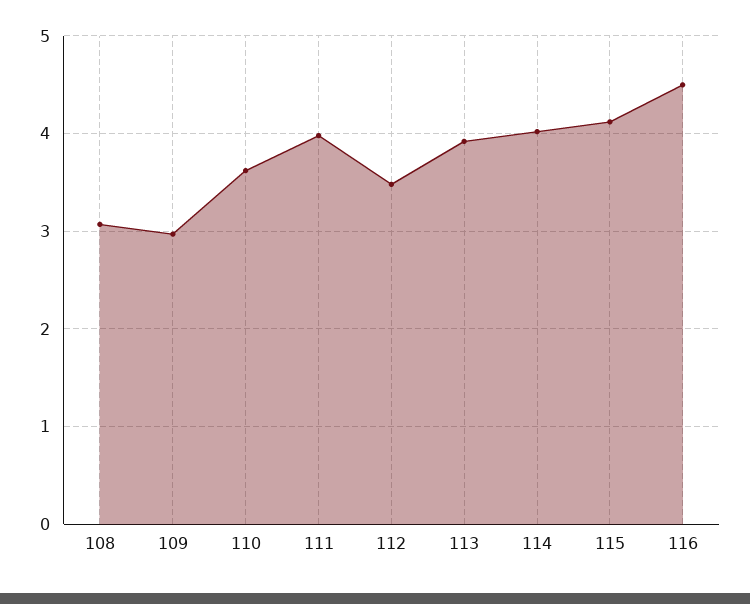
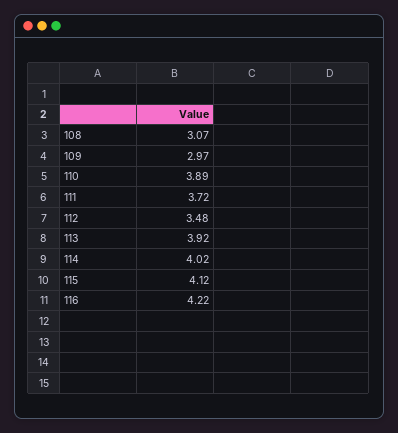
  {
    "108": 3.07,
    "109": 2.97,
-   "110": 3.6,
+   "110": 3.89,
-   "111": 4,
+   "111": 3.72,
    "112": 3.48,
    "113": 3.92,
    "114": 4.02,
    "115": 4.12,
-   "116": 4.5
+   "116": 4.22
  }

